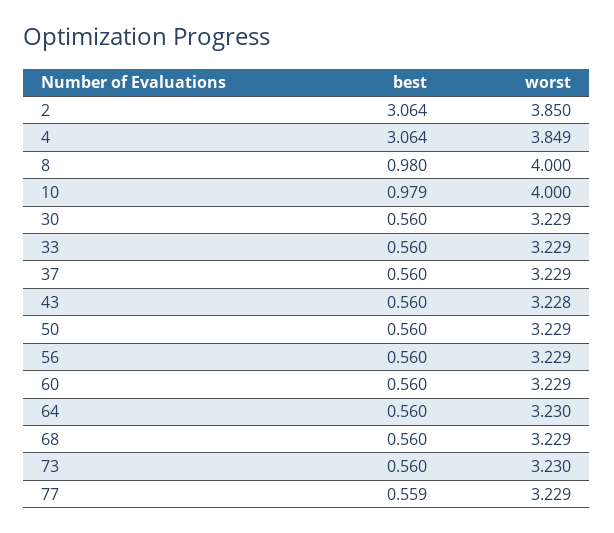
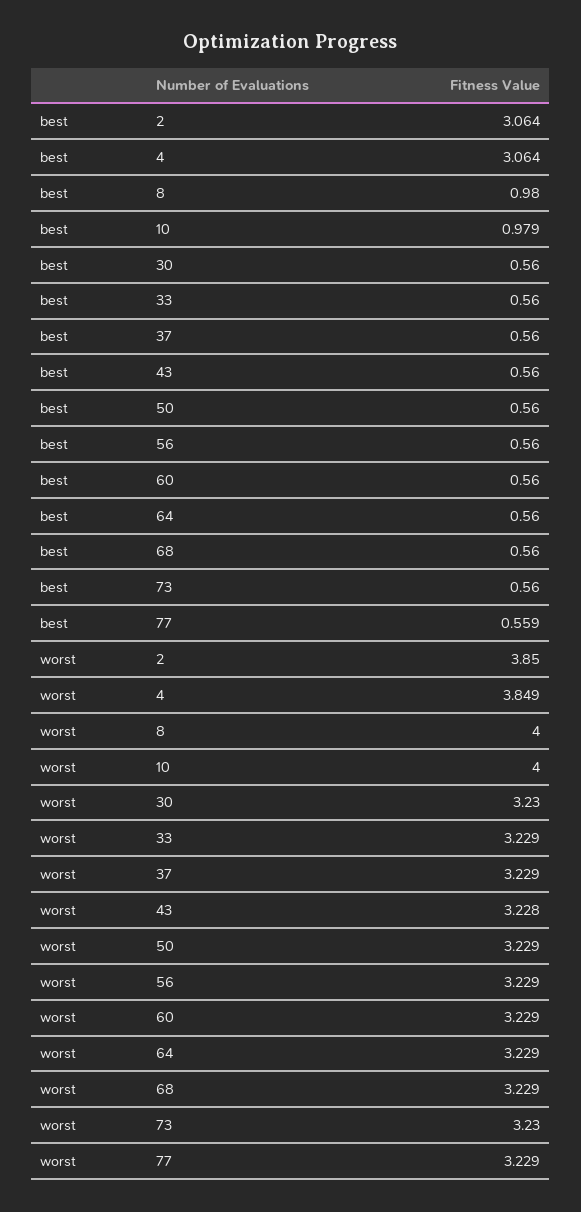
  {
    "best": {
      "2": 3.064,
      "4": 3.064,
      "8": 0.98,
      "10": 0.979,
      "30": 0.56,
      "33": 0.56,
      "37": 0.56,
      "43": 0.56,
      "50": 0.56,
      "56": 0.56,
      "60": 0.56,
      "64": 0.56,
      "68": 0.56,
      "73": 0.56,
      "77": 0.559
    },
    "worst": {
      "2": 3.85,
      "4": 3.849,
      "8": 4,
      "10": 4,
-     "30": 3.229,
+     "30": 3.23,
      "33": 3.229,
      "37": 3.229,
      "43": 3.228,
      "50": 3.229,
      "56": 3.229,
      "60": 3.229,
-     "64": 3.23,
+     "64": 3.229,
      "68": 3.229,
      "73": 3.23,
      "77": 3.229
    }
  }

